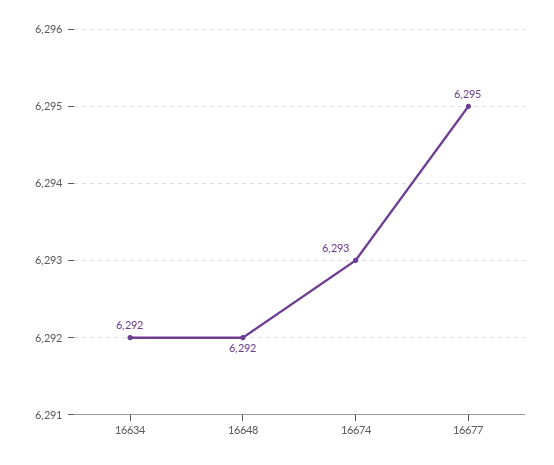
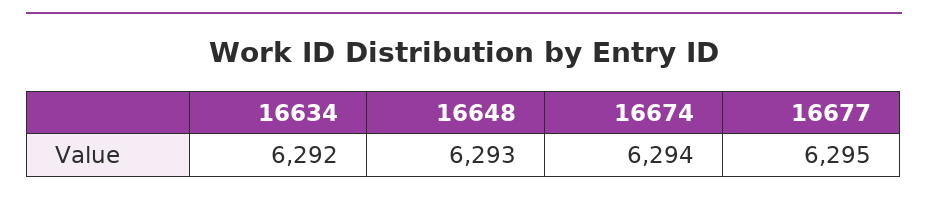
  {
    "16634": 6292,
-   "16648": 6292,
+   "16648": 6293,
-   "16674": 6293,
+   "16674": 6294,
    "16677": 6295
  }

